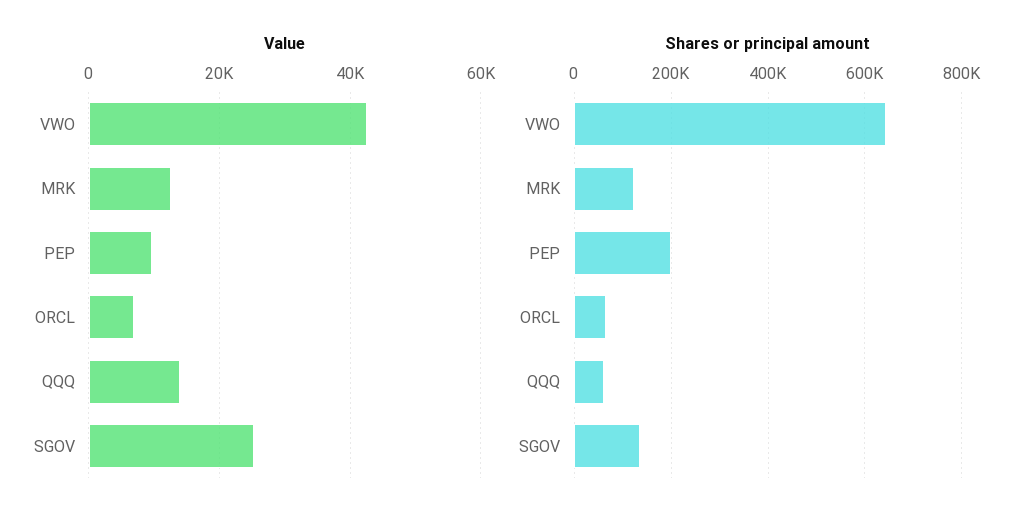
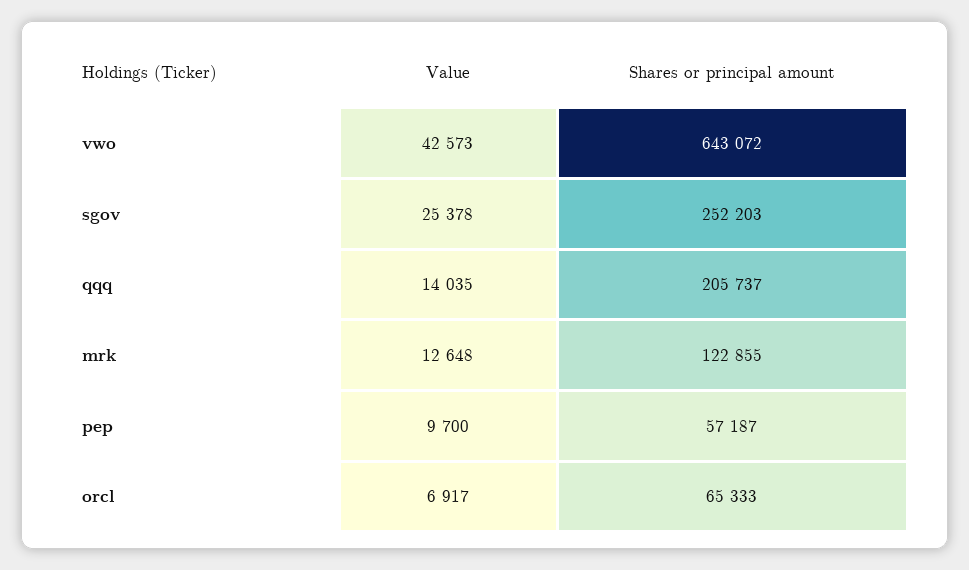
  {
    "Value": {
      "VWO": 42573,
      "MRK": 12648,
      "PEP": 9700,
      "ORCL": 6917,
      "QQQ": 14035,
      "SGOV": 25378
    },
    "Shares or principal amount": {
      "VWO": 643072,
      "MRK": 122855,
-     "PEP": 200000,
+     "PEP": 57187,
      "ORCL": 65333,
-     "QQQ": 60000,
+     "QQQ": 205737,
-     "SGOV": 140000
+     "SGOV": 252203
    }
  }

